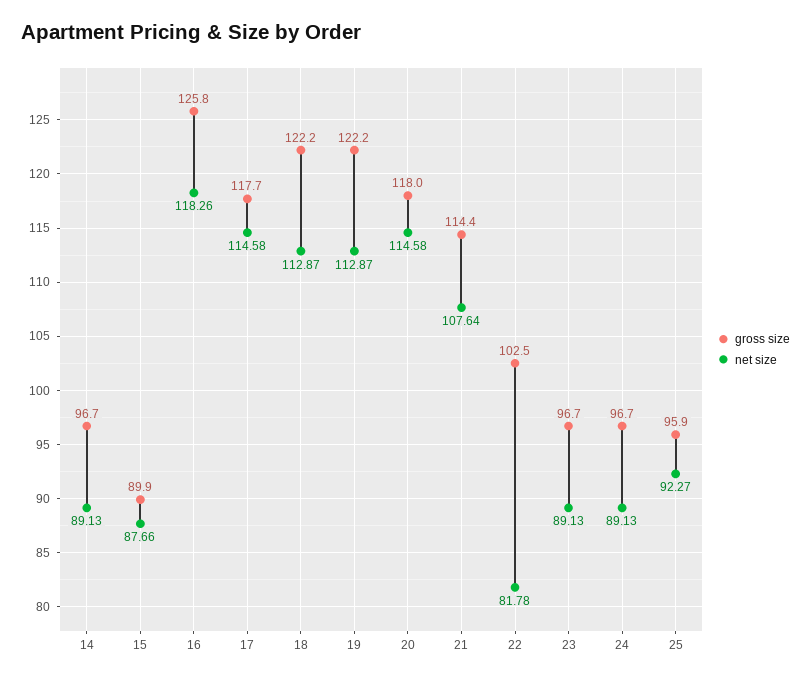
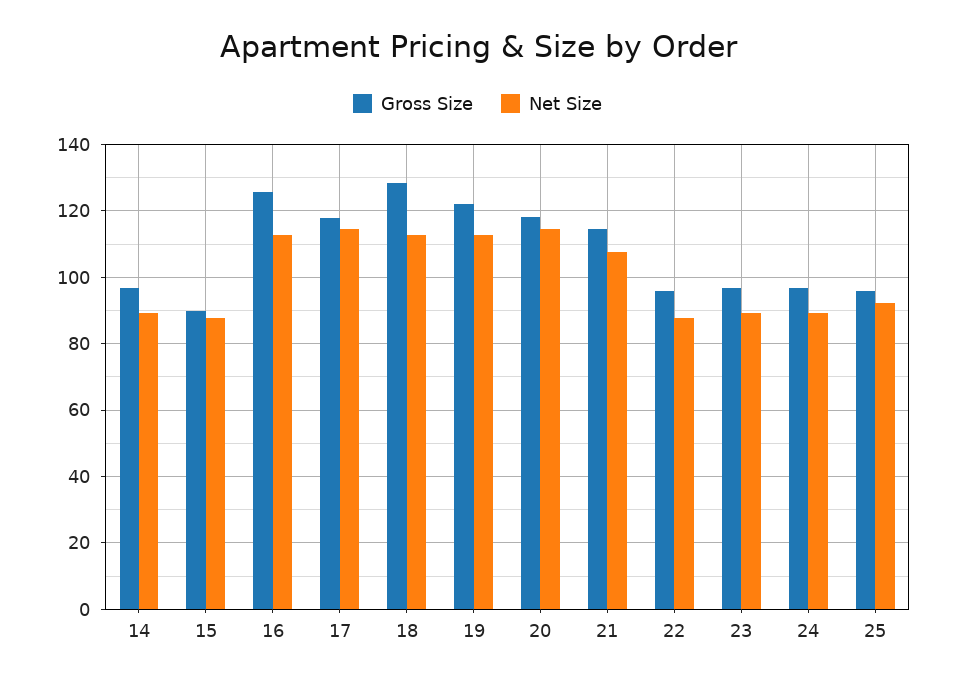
  {
    "gross size": {
      "14": 96.7,
      "15": 89.9,
      "16": 125.8,
      "17": 117.7,
-     "18": 122.2,
+     "18": 128,
      "19": 122.2,
      "20": 118,
      "21": 114.4,
-     "22": 102.5,
+     "22": 96,
      "23": 96.7,
      "24": 96.7,
      "25": 95.9
    },
    "net size": {
      "14": 89.13,
      "15": 87.66,
-     "16": 118.26,
+     "16": 112,
      "17": 114.58,
      "18": 112.87,
      "19": 112.87,
      "20": 114.58,
      "21": 107.64,
-     "22": 81.78,
+     "22": 88,
      "23": 89.13,
      "24": 89.13,
      "25": 92.27
    }
  }

